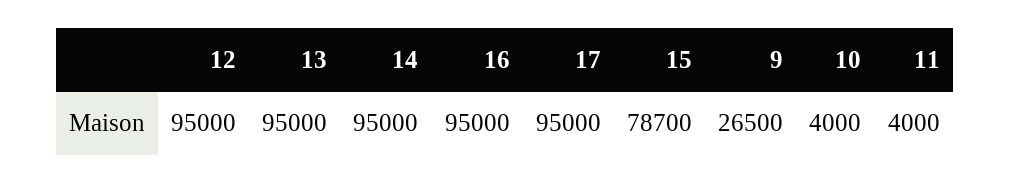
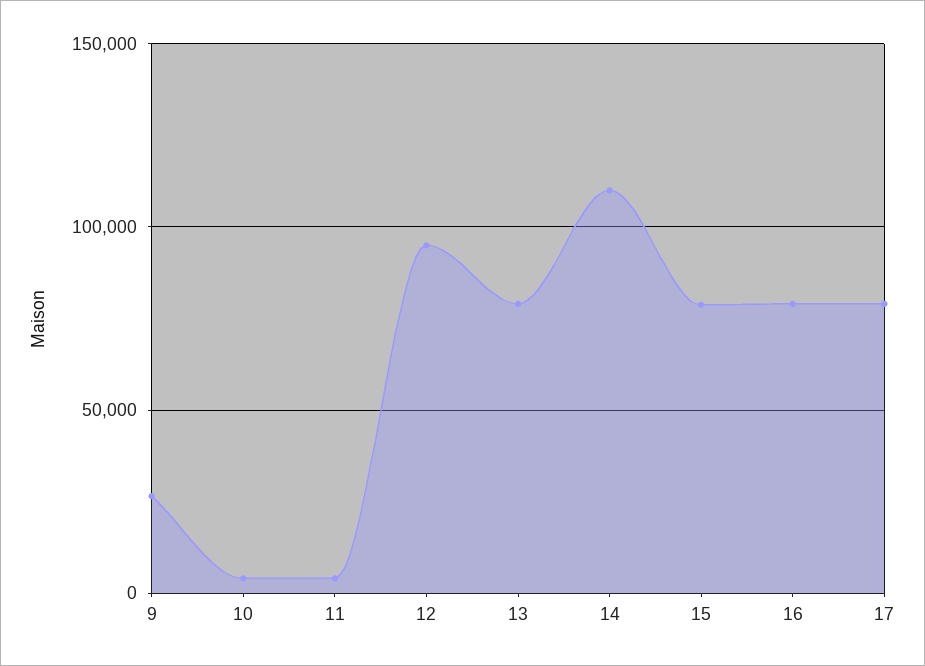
  {
    "12": 95000,
-   "13": 95000,
+   "13": 80000,
-   "14": 95000,
+   "14": 110000,
-   "16": 95000,
+   "16": 80000,
-   "17": 95000,
+   "17": 80000,
    "15": 78700,
    "9": 26500,
    "10": 4000,
    "11": 4000
  }

